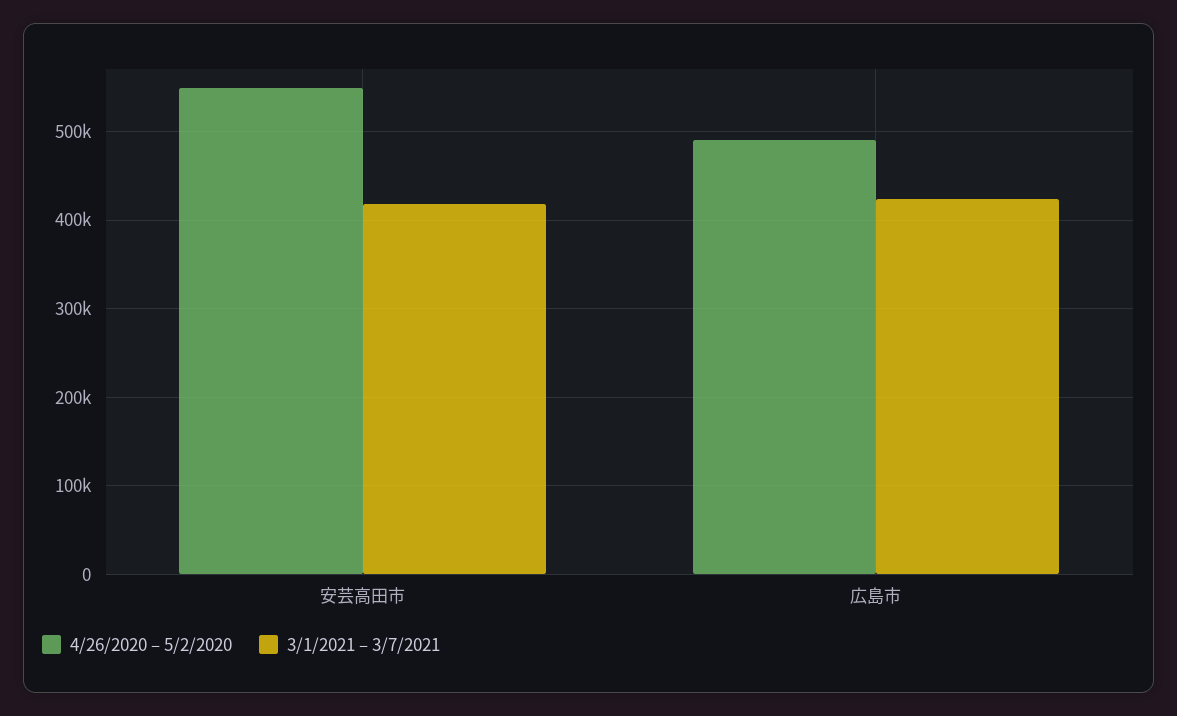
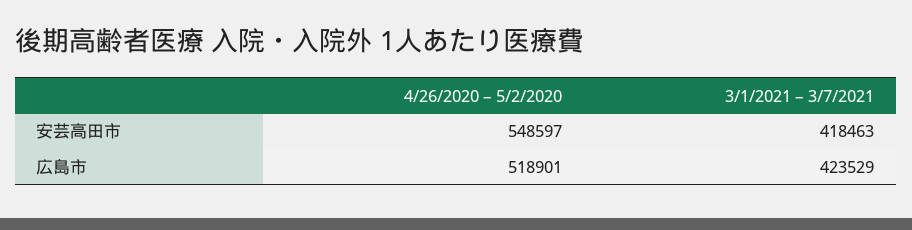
  {
    "4/26/2020 – 5/2/2020": {
      "安芸高田市": 548597,
-     "広島市": 490000
+     "広島市": 518901
    },
    "3/1/2021 – 3/7/2021": {
      "安芸高田市": 418463,
      "広島市": 423529
    }
  }

